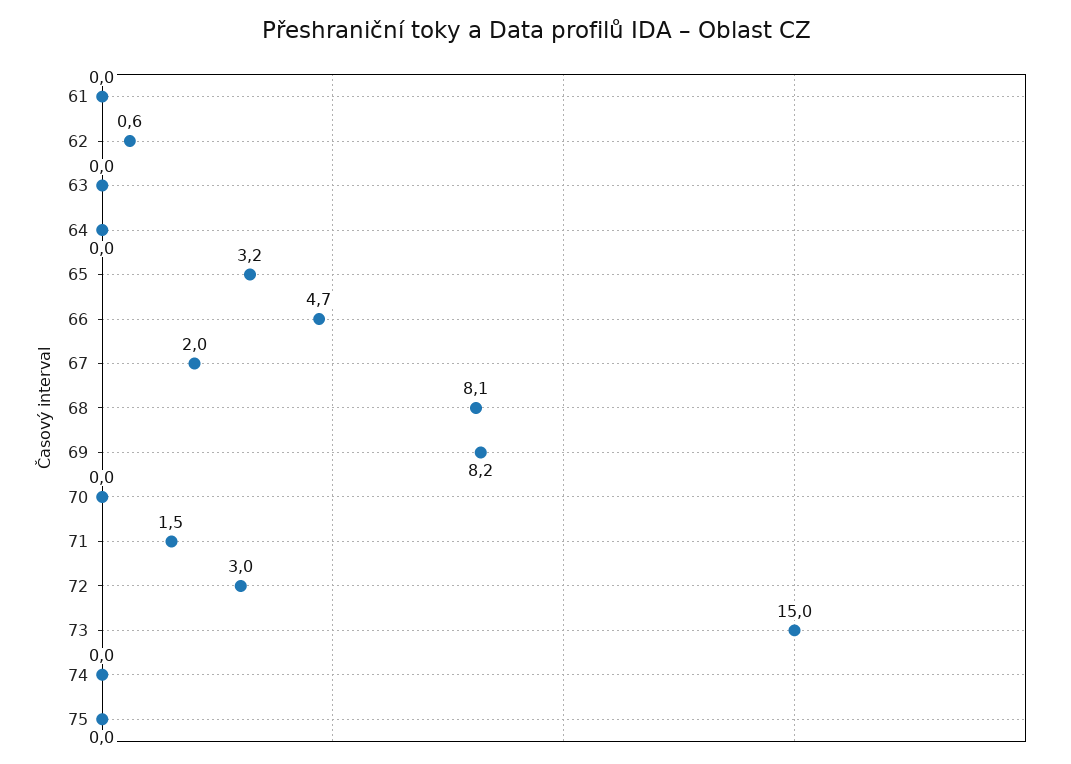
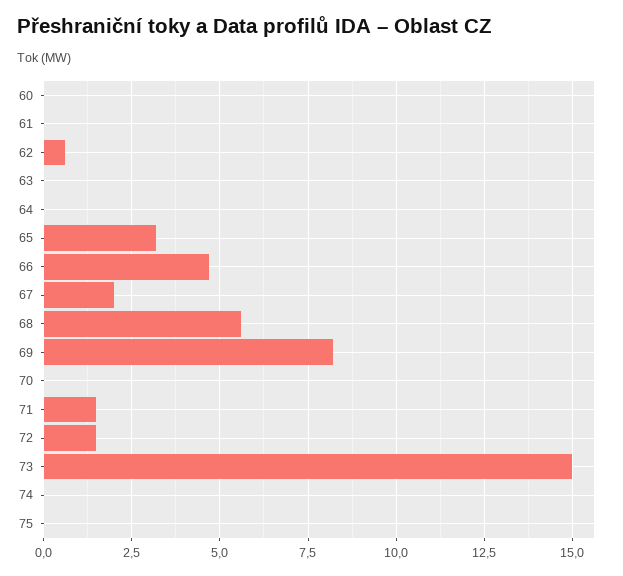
  {
    "61": 0,
    "62": 0.6,
    "63": 0,
    "64": 0,
    "65": 3.2,
    "66": 4.7,
    "67": 2,
-   "68": 8.1,
+   "68": 5.5,
    "69": 8.2,
    "70": 0,
    "71": 1.5,
-   "72": 3,
+   "72": 1.5,
    "73": 15,
    "74": 0,
-   "75": 0
+   "75": 0,
+   "60": 0
  }

